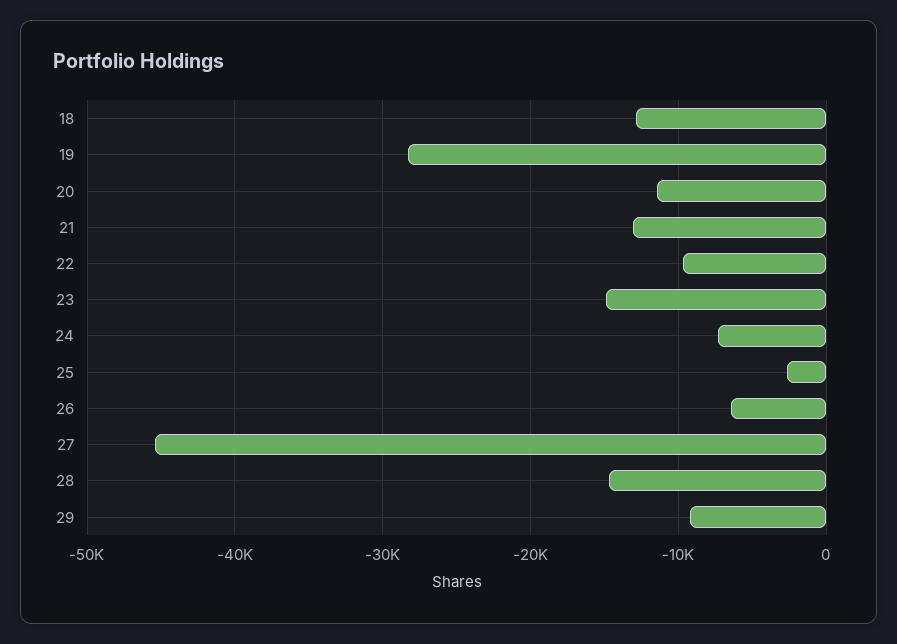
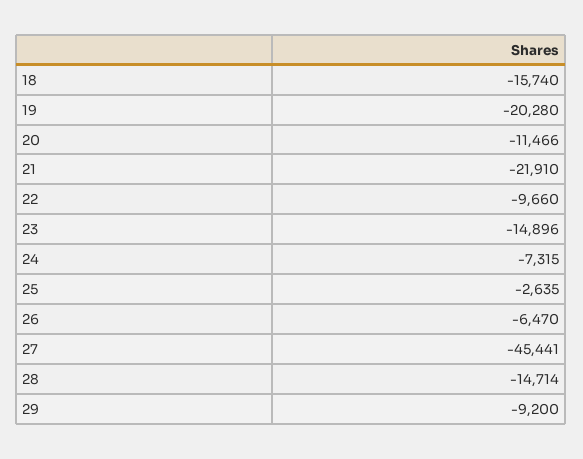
  {
-   "18": -13000,
+   "18": -15740,
-   "19": -28000,
+   "19": -20280,
    "20": -11466,
-   "21": -13000,
+   "21": -21910,
    "22": -9660,
    "23": -14896,
    "24": -7315,
    "25": -2635,
    "26": -6470,
    "27": -45441,
    "28": -14714,
    "29": -9200
  }

